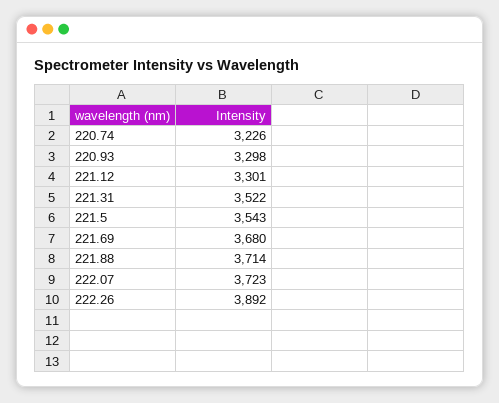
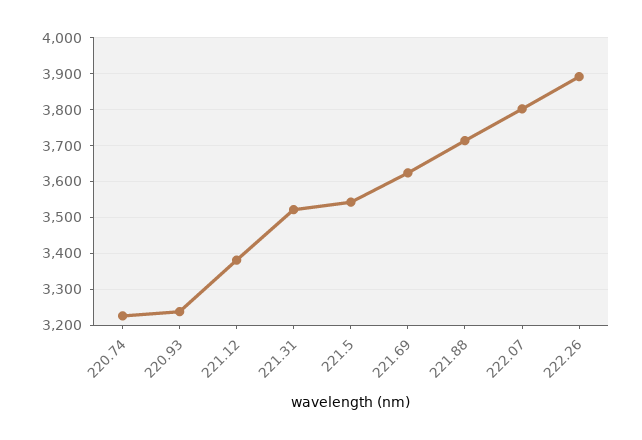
  {
    "220.74": 3226,
-   "220.93": 3298,
+   "220.93": 3240,
-   "221.12": 3301,
+   "221.12": 3380,
    "221.31": 3522,
    "221.5": 3543,
-   "221.69": 3680,
+   "221.69": 3620,
    "221.88": 3714,
-   "222.07": 3723,
+   "222.07": 3800,
    "222.26": 3892
  }

